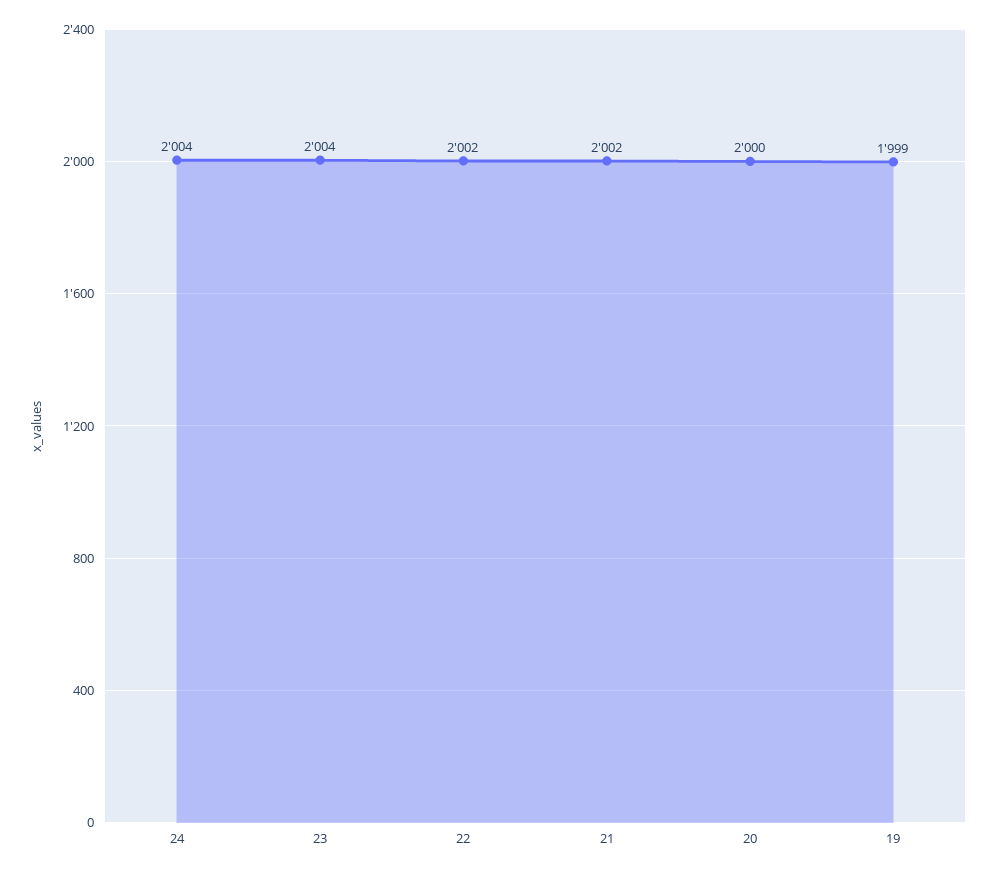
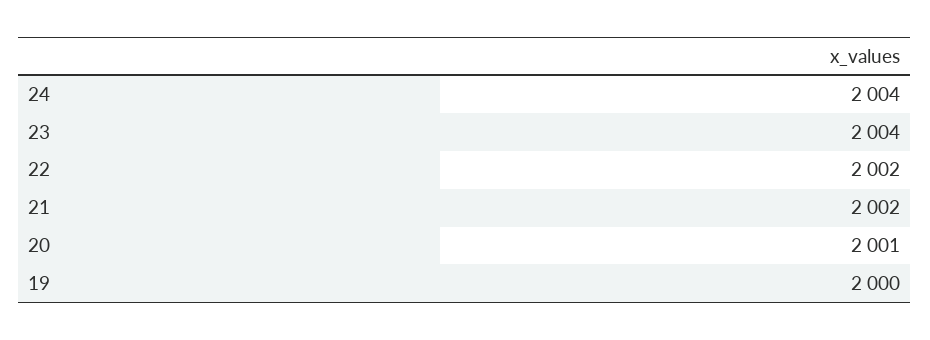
  {
    "24": 2004,
    "23": 2004,
    "22": 2002,
    "21": 2002,
-   "20": 2000,
+   "20": 2001,
-   "19": 1999
+   "19": 2000
  }

